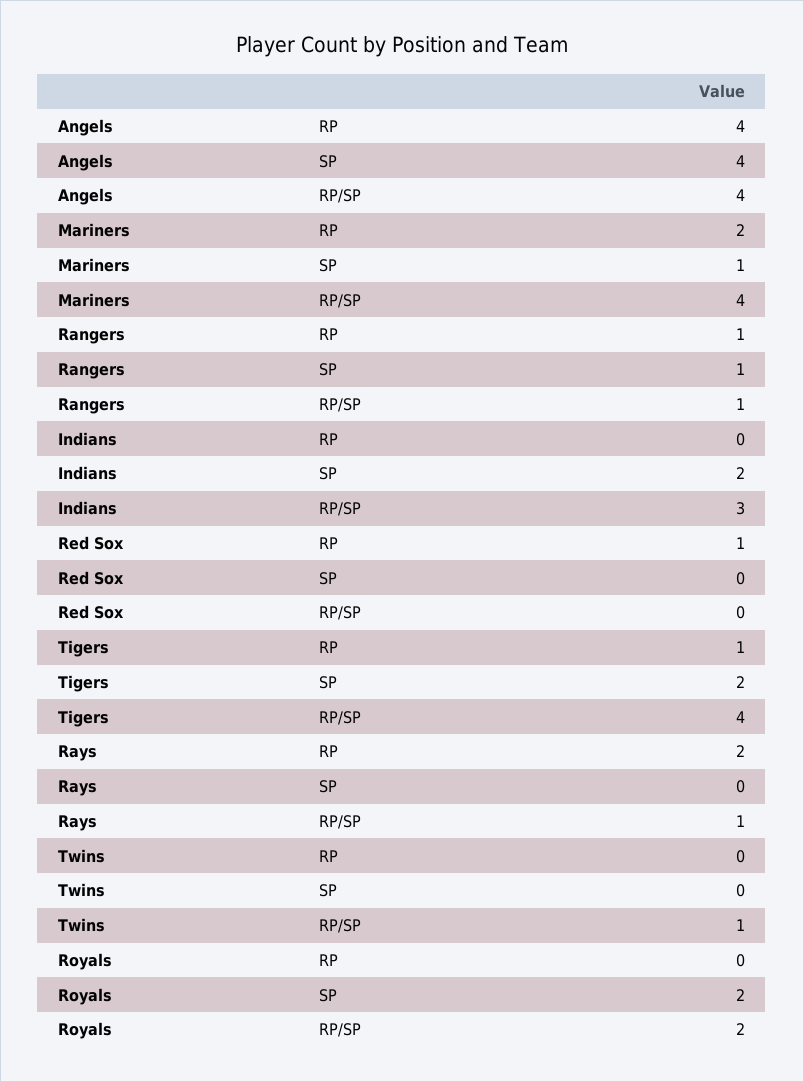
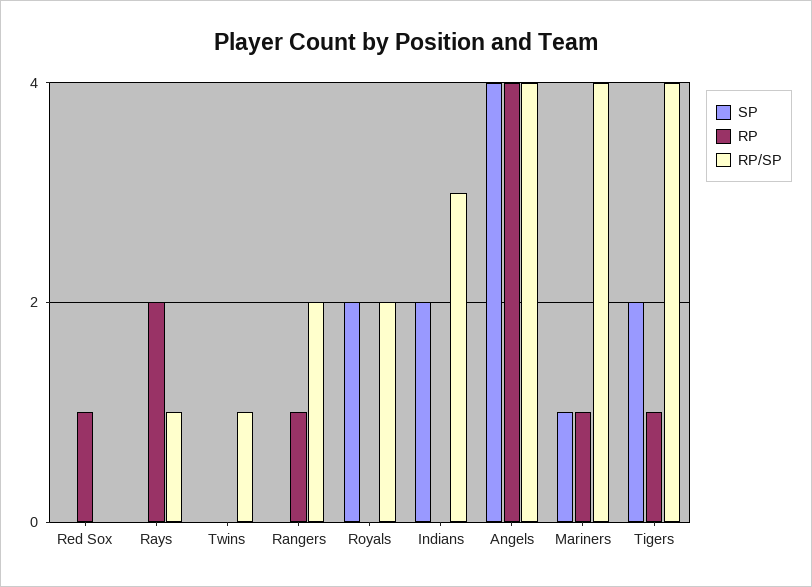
  {
    "RP": {
      "Angels": 4,
-     "Mariners": 2,
+     "Mariners": 1,
      "Rangers": 1,
      "Indians": 0,
      "Red Sox": 1,
      "Tigers": 1,
      "Rays": 2,
      "Twins": 0,
      "Royals": 0
    },
    "SP": {
      "Angels": 4,
      "Mariners": 1,
-     "Rangers": 1,
+     "Rangers": 0,
      "Indians": 2,
      "Red Sox": 0,
      "Tigers": 2,
      "Rays": 0,
      "Twins": 0,
      "Royals": 2
    },
    "RP/SP": {
      "Angels": 4,
      "Mariners": 4,
-     "Rangers": 1,
+     "Rangers": 2,
      "Indians": 3,
      "Red Sox": 0,
      "Tigers": 4,
      "Rays": 1,
      "Twins": 1,
      "Royals": 2
    }
  }

